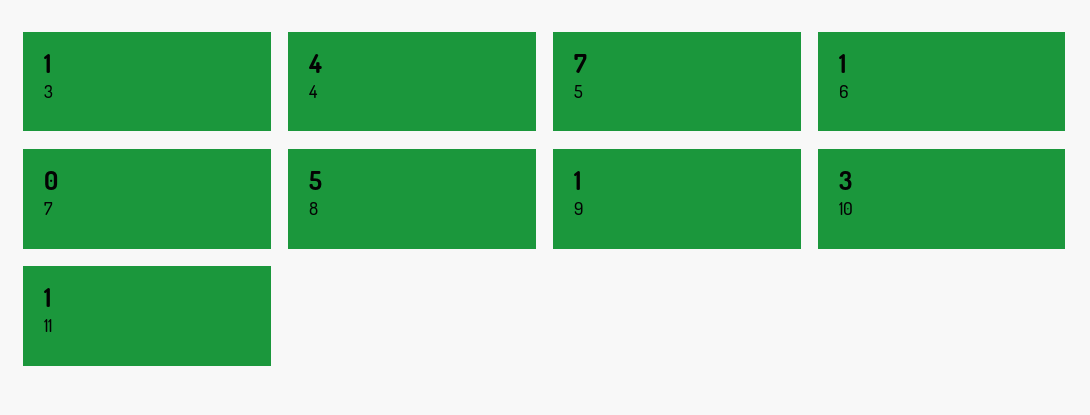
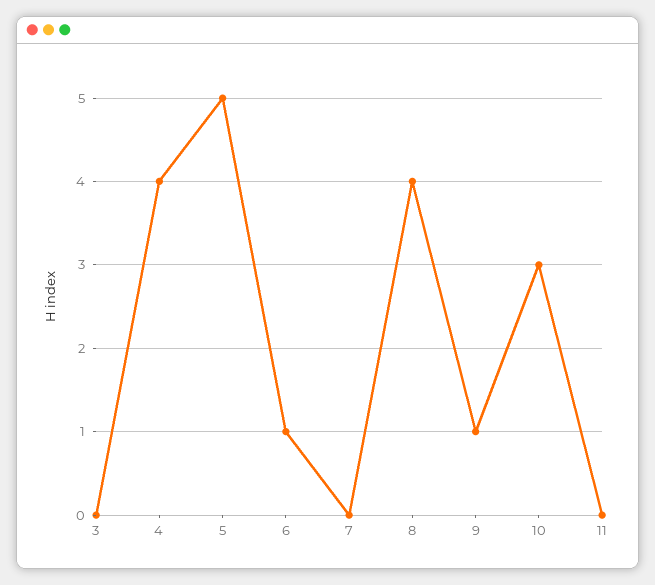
  {
-   "3": 1,
+   "3": 0,
    "4": 4,
-   "5": 7,
+   "5": 5,
    "6": 1,
    "7": 0,
-   "8": 5,
+   "8": 4,
    "9": 1,
    "10": 3,
-   "11": 1
+   "11": 0
  }

